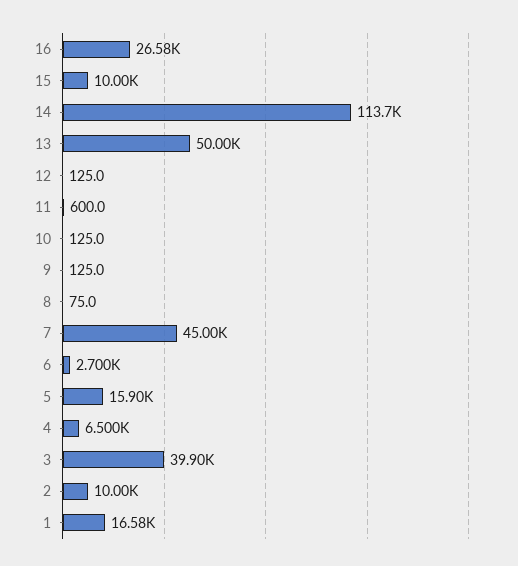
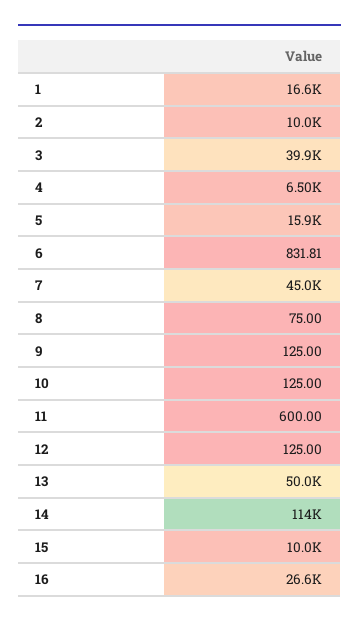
  {
    "16": 26580,
    "15": 10000,
    "14": 113700,
    "13": 50000,
    "12": 125,
    "11": 600,
    "10": 125,
    "9": 125,
    "8": 75,
    "7": 45000,
-   "6": 2700,
+   "6": 831.81,
    "5": 15900,
    "4": 6500,
    "3": 39900,
    "2": 10000,
    "1": 16580
  }

